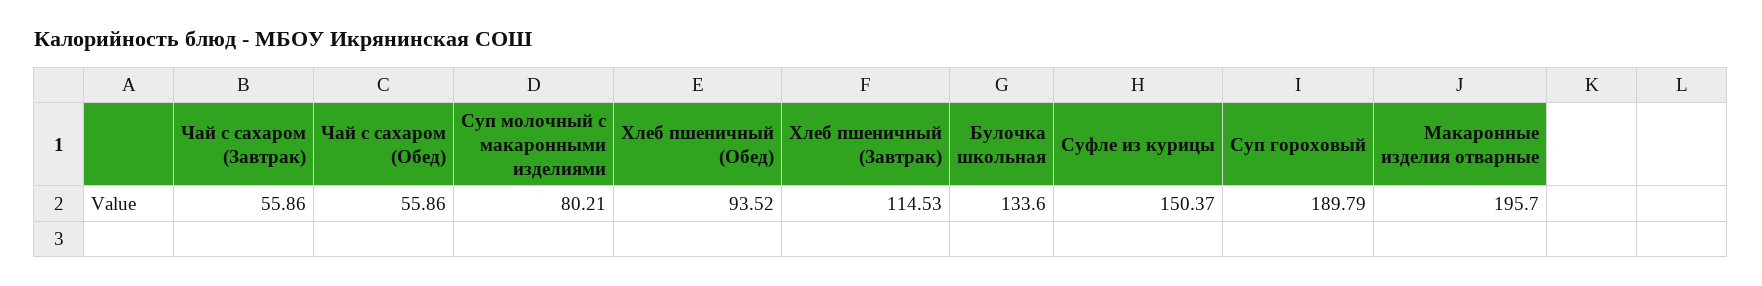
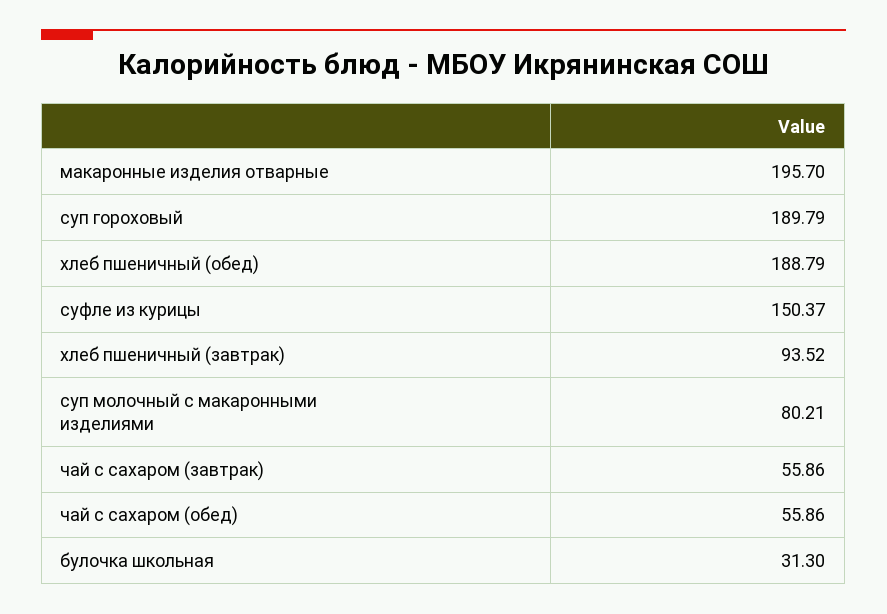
  {
    "Чай с сахаром (Завтрак)": 55.86,
    "Чай с сахаром (Обед)": 55.86,
    "Суп молочный с макаронными изделиями": 80.21,
-   "Хлеб пшеничный (Обед)": 93.52,
+   "Хлеб пшеничный (Обед)": 188.79,
-   "Хлеб пшеничный (Завтрак)": 114.53,
+   "Хлеб пшеничный (Завтрак)": 93.52,
-   "Булочка школьная": 133.6,
+   "Булочка школьная": 31.3,
    "Суфле из курицы": 150.37,
    "Суп гороховый": 189.79,
    "Макаронные изделия отварные": 195.7
  }

